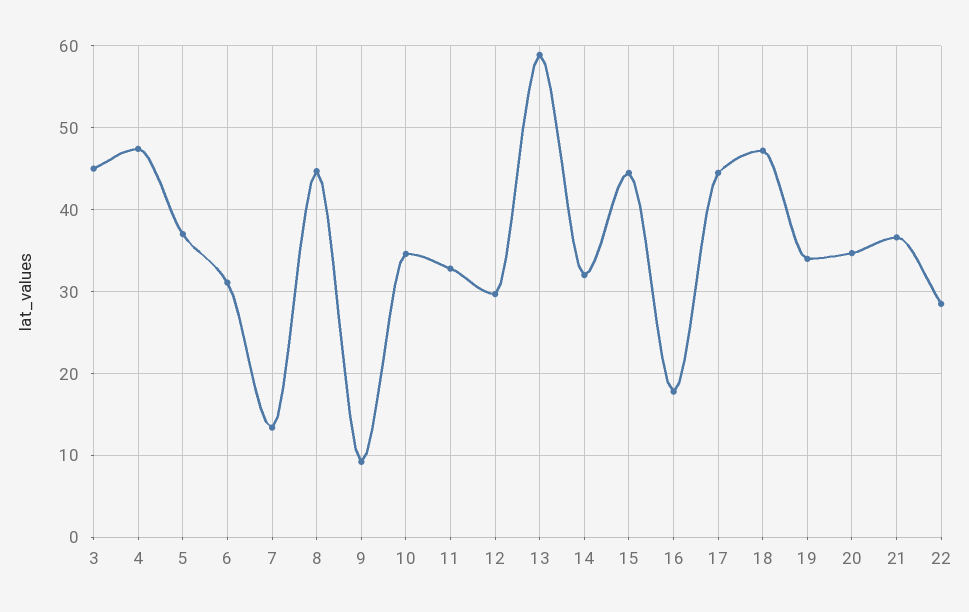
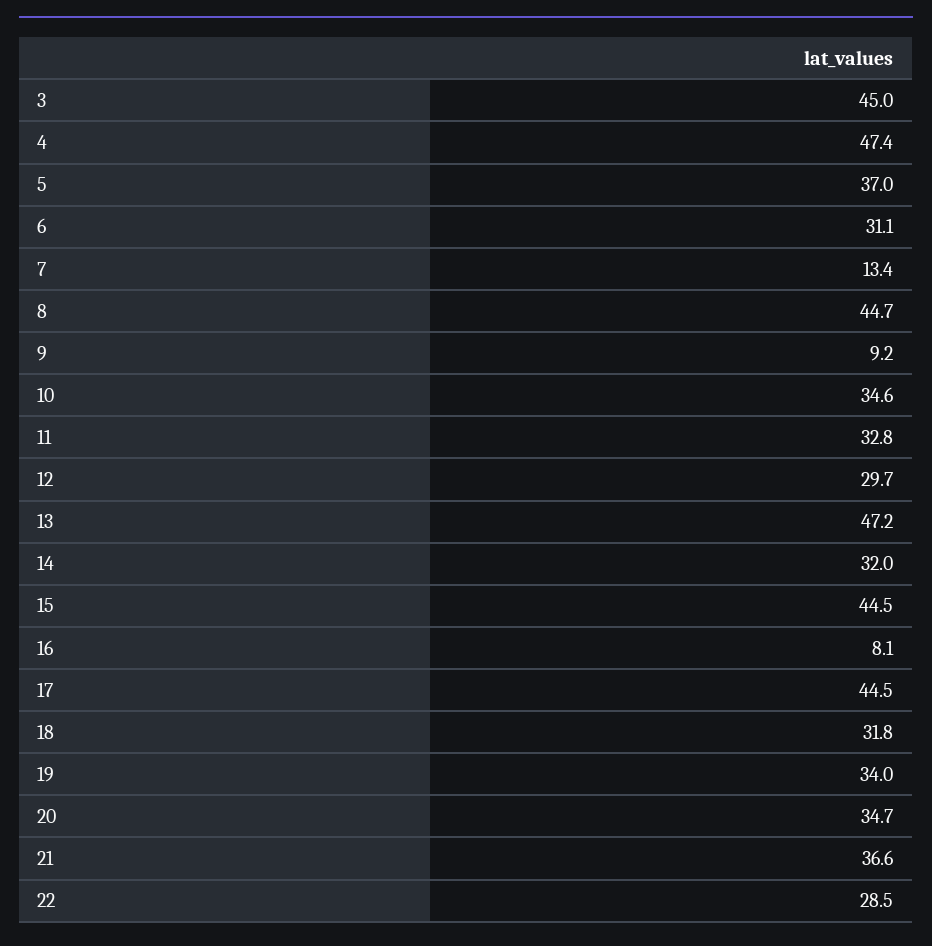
  {
    "3": 45,
    "4": 47.4,
    "5": 37,
    "6": 31.1,
    "7": 13.4,
    "8": 44.7,
    "9": 9.2,
    "10": 34.6,
    "11": 32.8,
    "12": 29.7,
-   "13": 59,
+   "13": 47.2,
    "14": 32,
    "15": 44.5,
-   "16": 18,
+   "16": 8.1,
    "17": 44.5,
-   "18": 47,
+   "18": 31.8,
    "19": 34,
    "20": 34.7,
    "21": 36.6,
    "22": 28.5
  }

